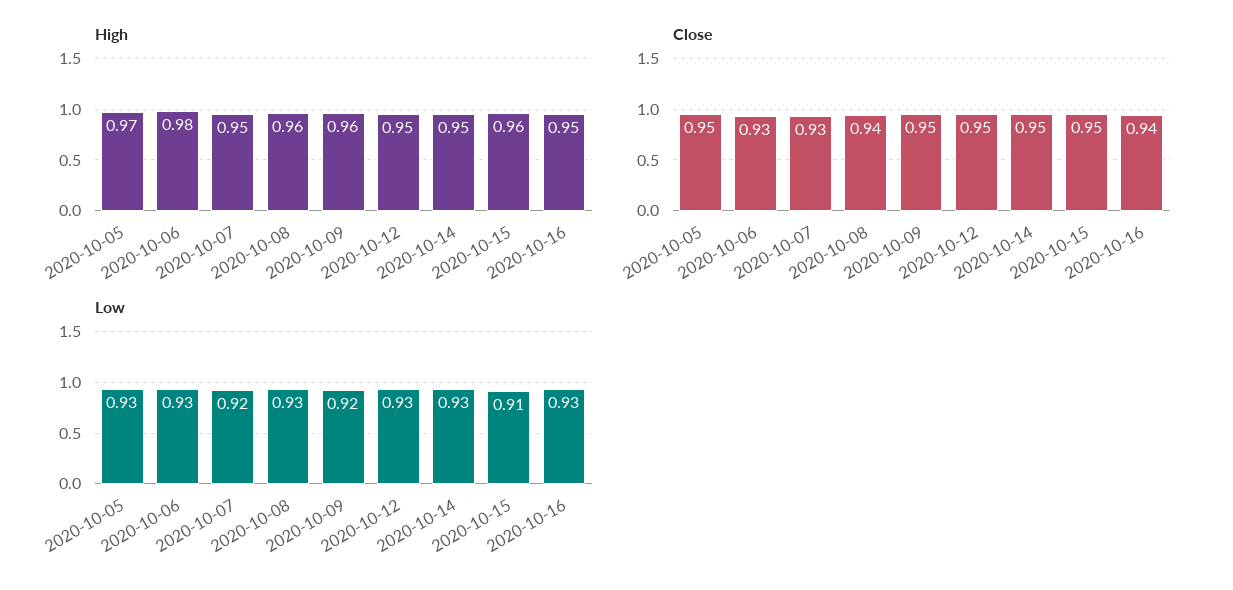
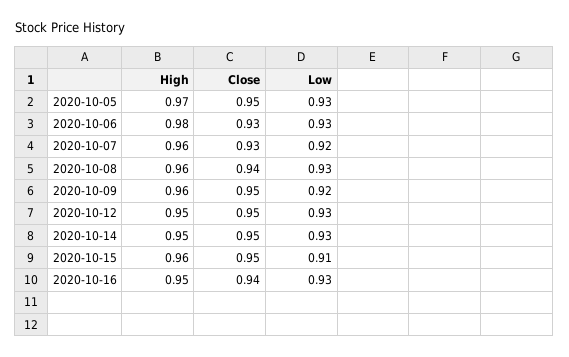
  {
    "High": {
      "2020-10-05": 0.97,
      "2020-10-06": 0.98,
-     "2020-10-07": 0.95,
+     "2020-10-07": 0.96,
      "2020-10-08": 0.96,
      "2020-10-09": 0.96,
      "2020-10-12": 0.95,
      "2020-10-14": 0.95,
      "2020-10-15": 0.96,
      "2020-10-16": 0.95
    },
    "Close": {
      "2020-10-05": 0.95,
      "2020-10-06": 0.93,
      "2020-10-07": 0.93,
      "2020-10-08": 0.94,
      "2020-10-09": 0.95,
      "2020-10-12": 0.95,
      "2020-10-14": 0.95,
      "2020-10-15": 0.95,
      "2020-10-16": 0.94
    },
    "Low": {
      "2020-10-05": 0.93,
      "2020-10-06": 0.93,
      "2020-10-07": 0.92,
      "2020-10-08": 0.93,
      "2020-10-09": 0.92,
      "2020-10-12": 0.93,
      "2020-10-14": 0.93,
      "2020-10-15": 0.91,
      "2020-10-16": 0.93
    }
  }

